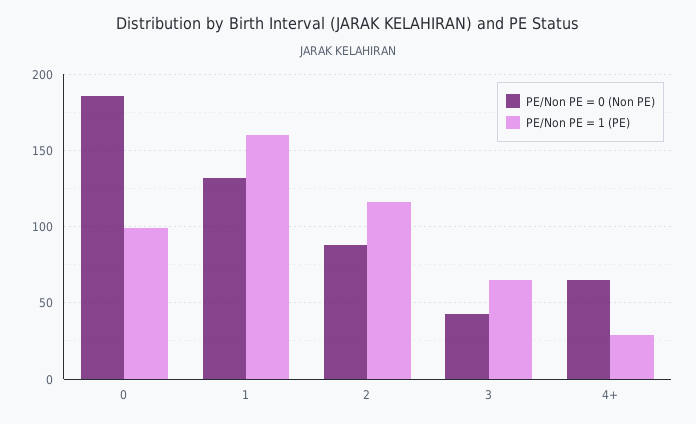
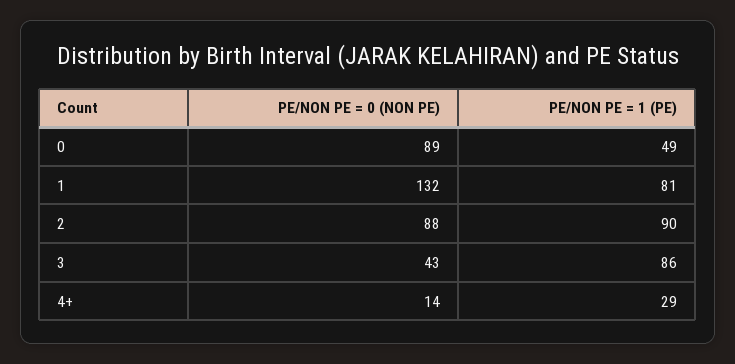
  {
    "PE/Non PE = 0 (Non PE)": {
-     "0": 185,
+     "0": 89,
      "1": 132,
      "2": 88,
      "3": 43,
-     "4+": 65
+     "4+": 14
    },
    "PE/Non PE = 1 (PE)": {
-     "0": 100,
+     "0": 49,
-     "1": 160,
+     "1": 81,
-     "2": 115,
+     "2": 90,
-     "3": 65,
+     "3": 86,
      "4+": 29
    }
  }

